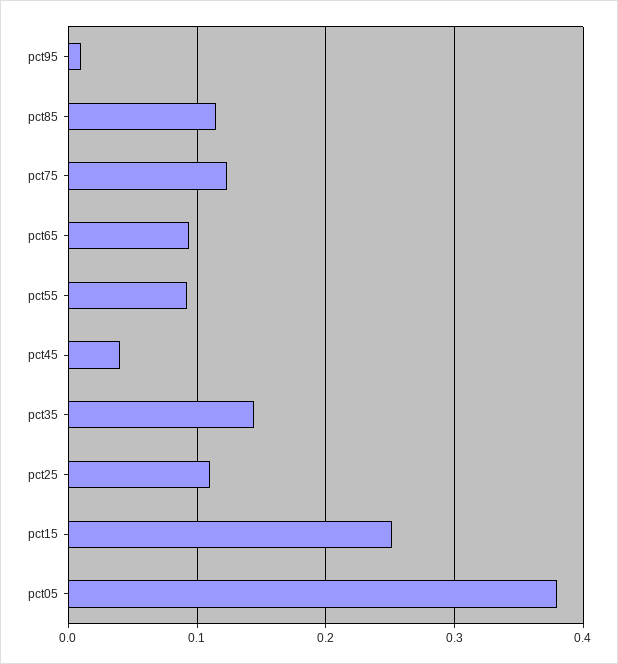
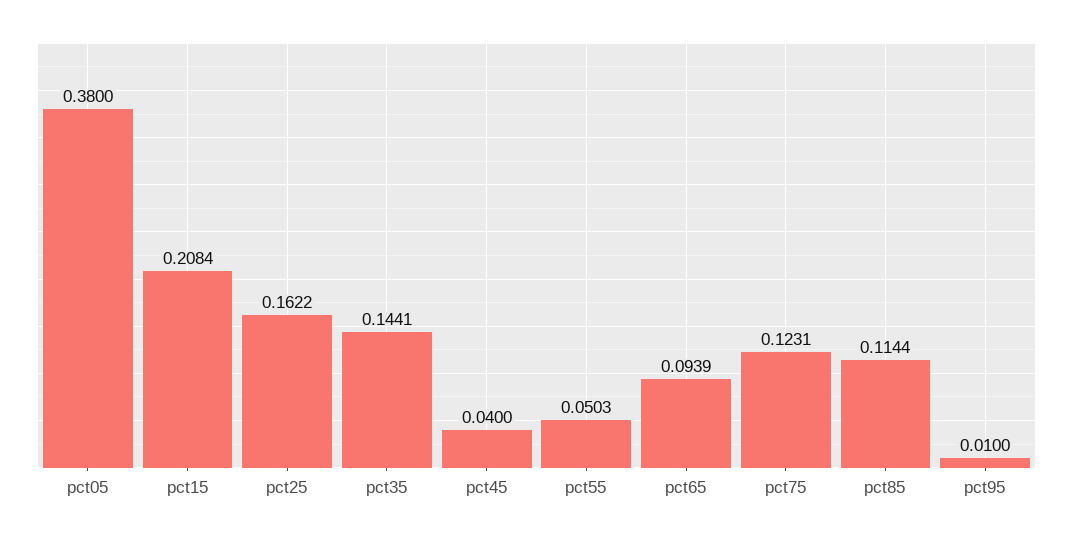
  {
    "pct95": 0.01,
    "pct85": 0.1144,
    "pct75": 0.1231,
    "pct65": 0.0939,
-   "pct55": 0.09,
+   "pct55": 0.0503,
    "pct45": 0.04,
    "pct35": 0.1441,
-   "pct25": 0.11,
+   "pct25": 0.1622,
-   "pct15": 0.25,
+   "pct15": 0.2084,
    "pct05": 0.38
  }

